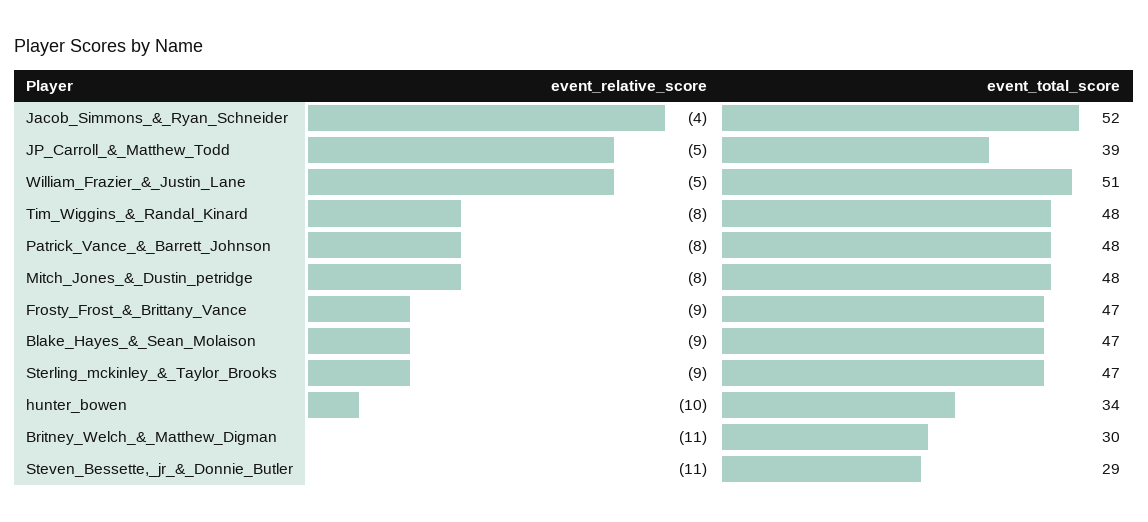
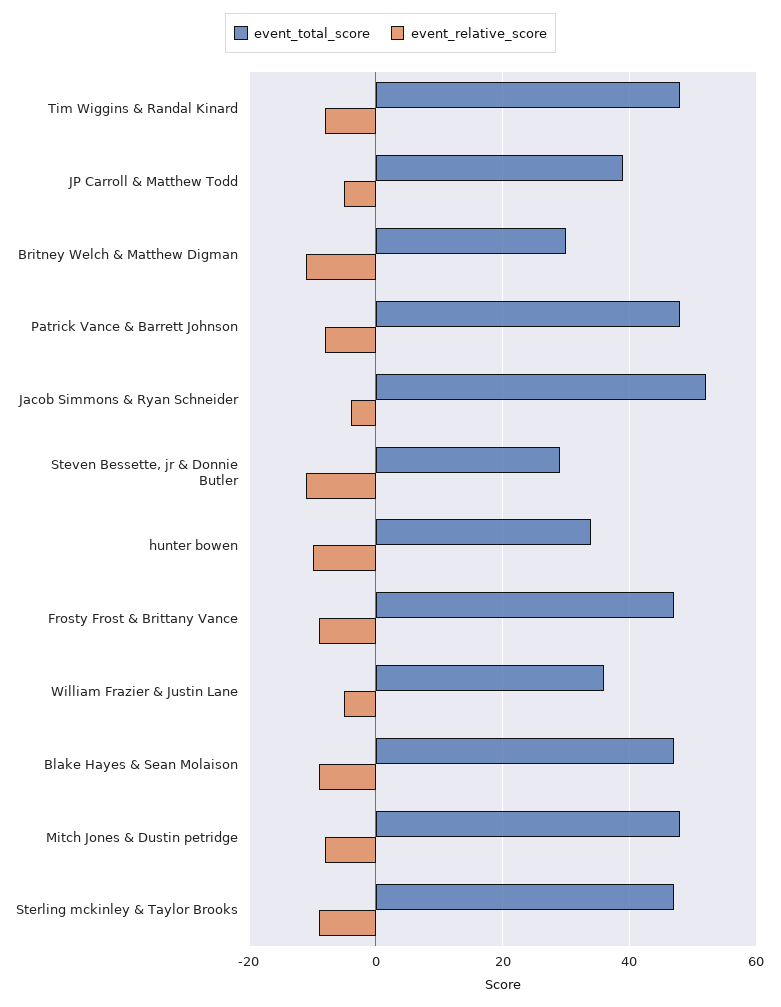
  {
    "event_relative_score": {
      "Jacob_Simmons_&_Ryan_Schneider": -4,
      "JP_Carroll_&_Matthew_Todd": -5,
      "William_Frazier_&_Justin_Lane": -5,
      "Tim_Wiggins_&_Randal_Kinard": -8,
      "Patrick_Vance_&_Barrett_Johnson": -8,
      "Mitch_Jones_&_Dustin_petridge": -8,
      "Frosty_Frost_&_Brittany_Vance": -9,
      "Blake_Hayes_&_Sean_Molaison": -9,
      "Sterling_mckinley_&_Taylor_Brooks": -9,
      "hunter_bowen": -10,
      "Britney_Welch_&_Matthew_Digman": -11,
      "Steven_Bessette,_jr_&_Donnie_Butler": -11
    },
    "event_total_score": {
      "Jacob_Simmons_&_Ryan_Schneider": 52,
      "JP_Carroll_&_Matthew_Todd": 39,
-     "William_Frazier_&_Justin_Lane": 51,
+     "William_Frazier_&_Justin_Lane": 35,
      "Tim_Wiggins_&_Randal_Kinard": 48,
      "Patrick_Vance_&_Barrett_Johnson": 48,
      "Mitch_Jones_&_Dustin_petridge": 48,
      "Frosty_Frost_&_Brittany_Vance": 47,
      "Blake_Hayes_&_Sean_Molaison": 47,
      "Sterling_mckinley_&_Taylor_Brooks": 47,
      "hunter_bowen": 34,
      "Britney_Welch_&_Matthew_Digman": 30,
      "Steven_Bessette,_jr_&_Donnie_Butler": 29
    }
  }

